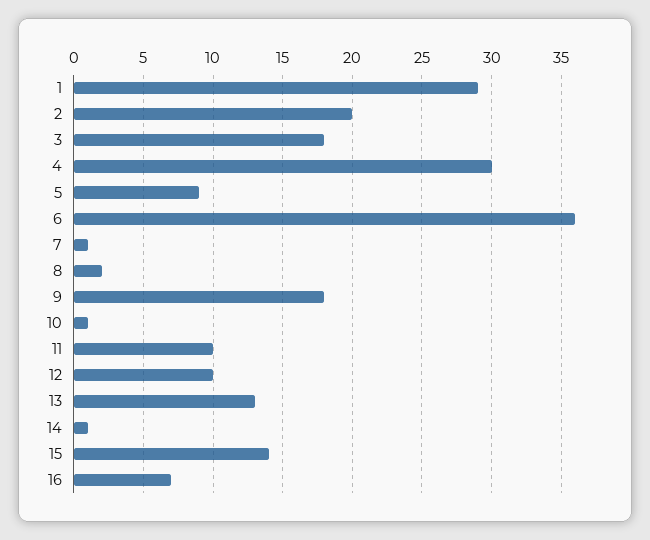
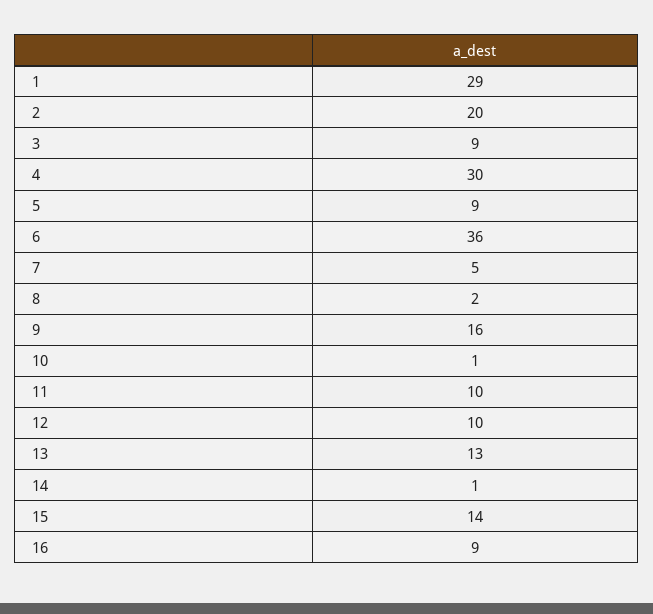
  {
    "1": 29,
    "2": 20,
-   "3": 18,
+   "3": 9,
    "4": 30,
    "5": 9,
    "6": 36,
-   "7": 1,
+   "7": 5,
    "8": 2,
-   "9": 18,
+   "9": 16,
    "10": 1,
    "11": 10,
    "12": 10,
    "13": 13,
    "14": 1,
    "15": 14,
-   "16": 7
+   "16": 9
  }

